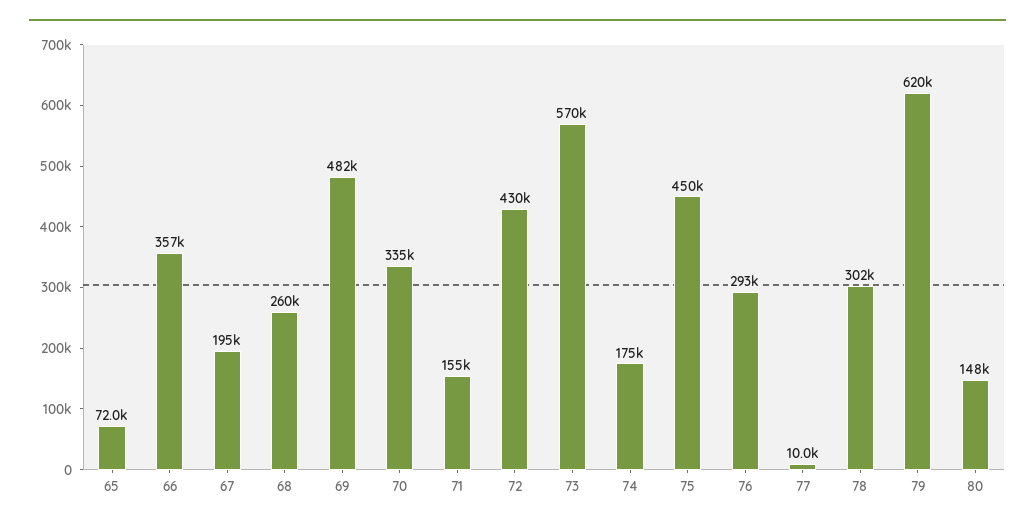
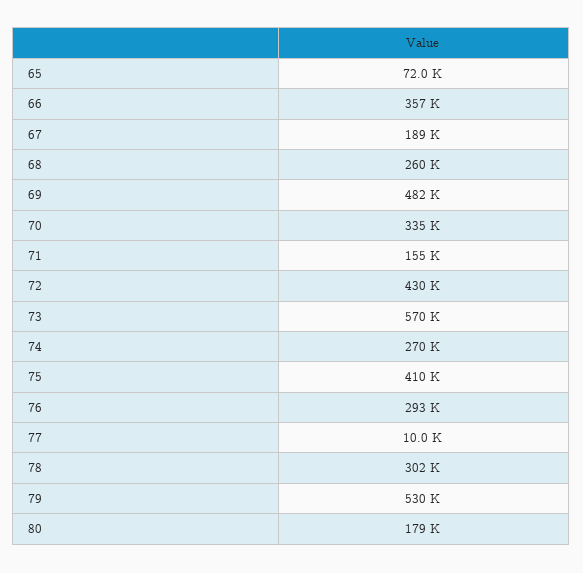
  {
    "65": 72000,
    "66": 357000,
-   "67": 195000,
+   "67": 189000,
    "68": 260000,
    "69": 482000,
    "70": 335000,
    "71": 155000,
    "72": 430000,
    "73": 570000,
-   "74": 175000,
+   "74": 270000,
-   "75": 450000,
+   "75": 410000,
    "76": 293000,
    "77": 10000,
    "78": 302000,
-   "79": 620000,
+   "79": 530000,
-   "80": 148000
+   "80": 179000
  }

